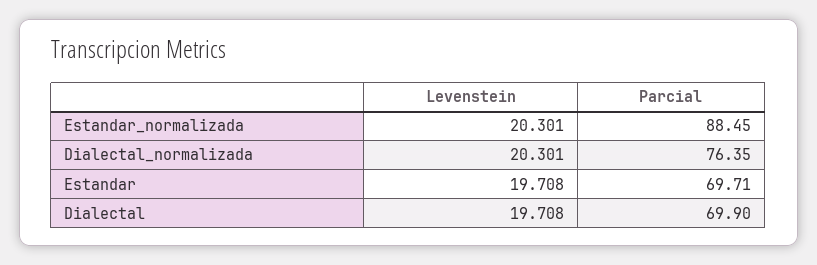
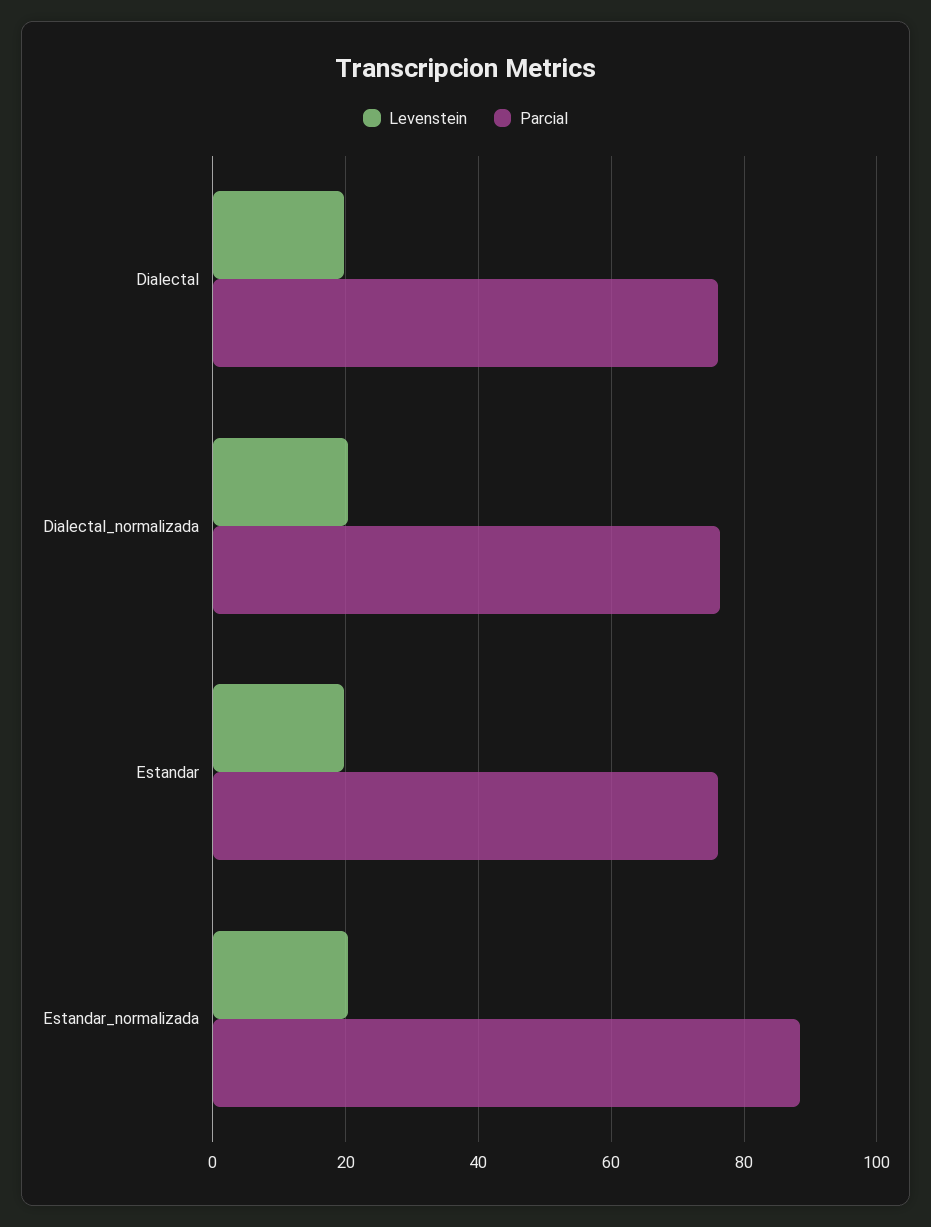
  {
    "Levenstein": {
      "Estandar_normalizada": 20.301,
      "Dialectal_normalizada": 20.301,
      "Estandar": 19.708,
      "Dialectal": 19.708
    },
    "Parcial": {
      "Estandar_normalizada": 88.45,
      "Dialectal_normalizada": 76.35,
-     "Estandar": 69.71,
+     "Estandar": 76,
-     "Dialectal": 69.9
+     "Dialectal": 76
    }
  }

